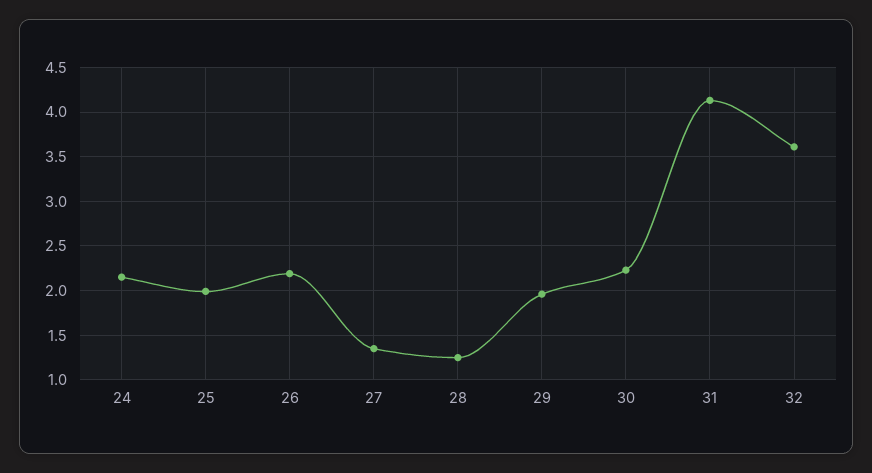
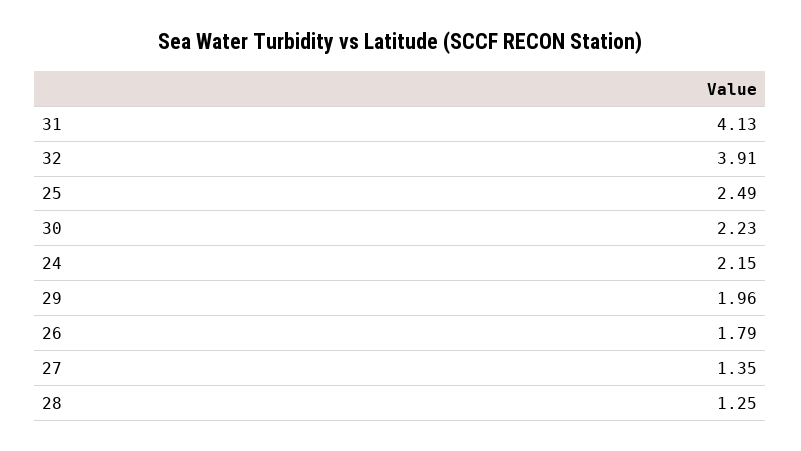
  {
    "24": 2.15,
-   "25": 2,
+   "25": 2.49,
-   "26": 2.2,
+   "26": 1.79,
    "27": 1.35,
    "28": 1.25,
    "29": 1.96,
    "30": 2.23,
    "31": 4.13,
-   "32": 3.6
+   "32": 3.91
  }

